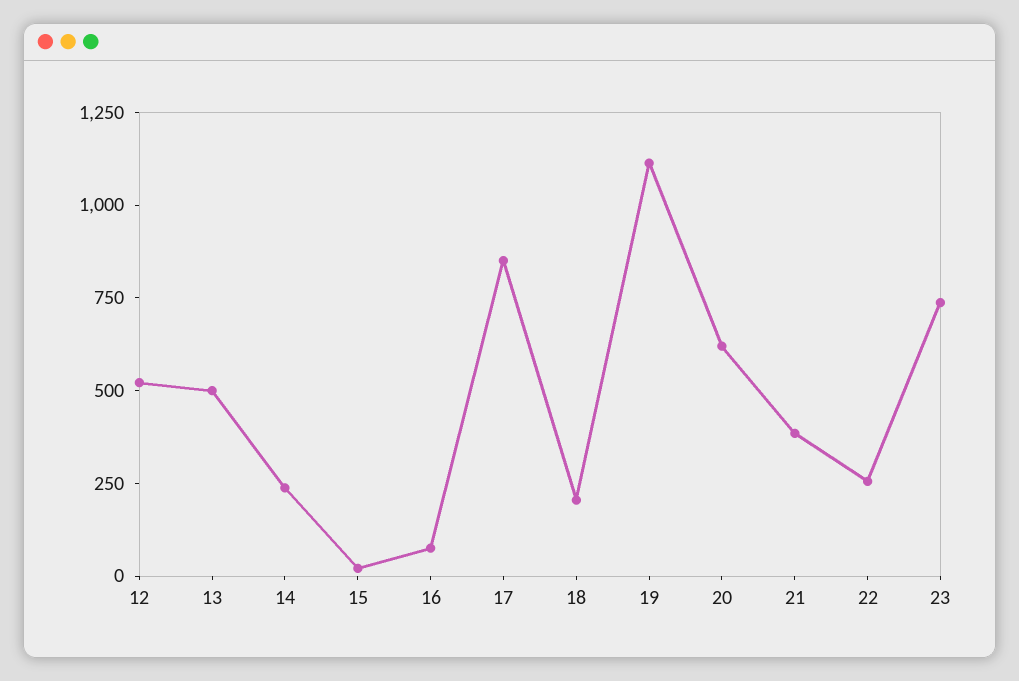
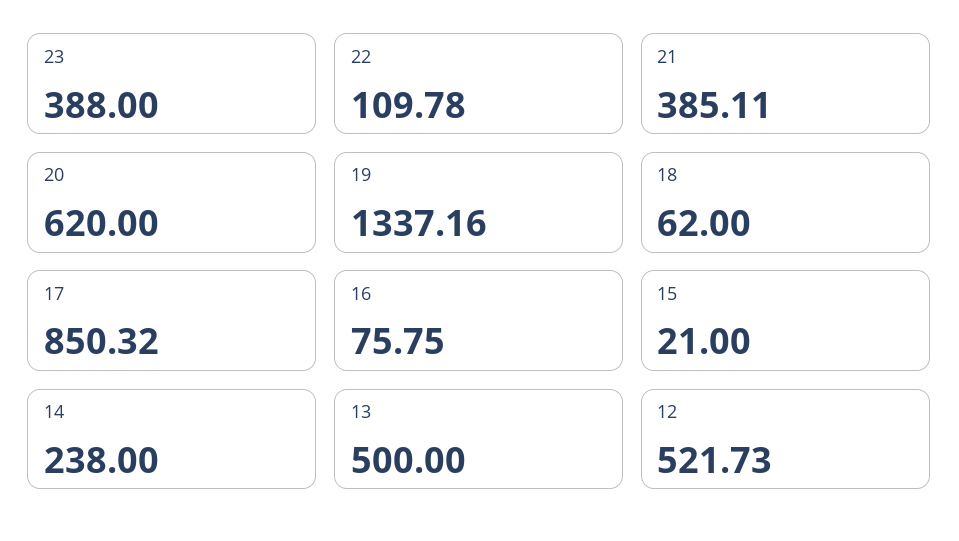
  {
    "12": 521.73,
    "13": 500,
    "14": 238,
    "15": 21,
    "16": 75.75,
    "17": 850.32,
-   "18": 200,
+   "18": 62,
-   "19": 1100,
+   "19": 1337.16,
    "20": 620,
    "21": 385.11,
-   "22": 250,
+   "22": 109.78,
-   "23": 750
+   "23": 388
  }

